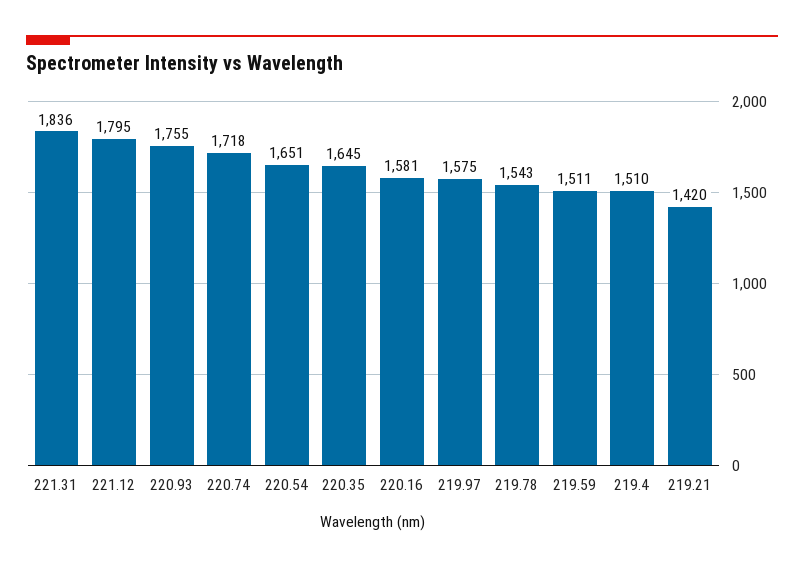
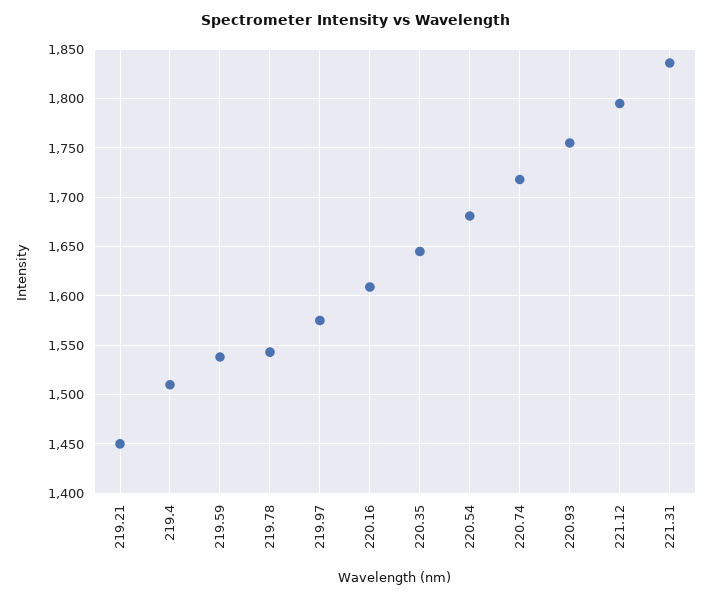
  {
    "221.31": 1836,
    "221.12": 1795,
    "220.93": 1755,
    "220.74": 1718,
-   "220.54": 1651,
+   "220.54": 1680,
    "220.35": 1645,
-   "220.16": 1581,
+   "220.16": 1610,
    "219.97": 1575,
    "219.78": 1543,
-   "219.59": 1511,
+   "219.59": 1540,
    "219.4": 1510,
-   "219.21": 1420
+   "219.21": 1450
  }

